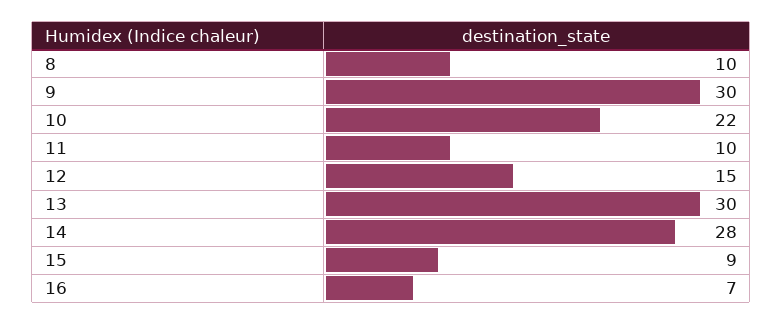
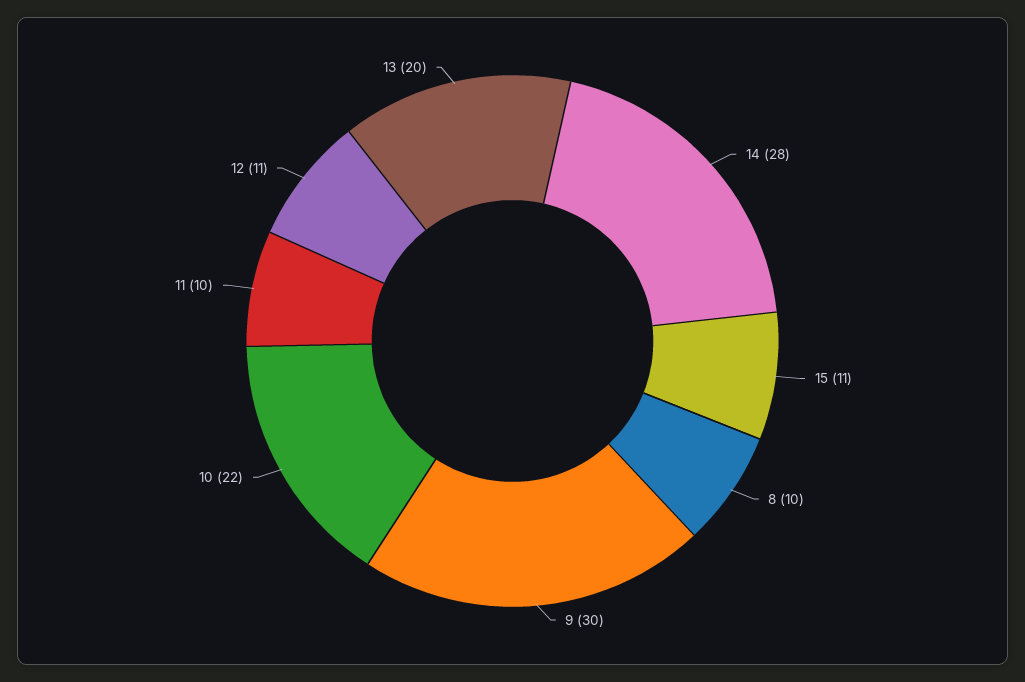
  {
    "8": 10,
    "9": 30,
    "10": 22,
    "11": 10,
-   "12": 15,
+   "12": 11,
-   "13": 30,
+   "13": 20,
    "14": 28,
-   "15": 9,
+   "15": 11
-   "16": 7
  }

